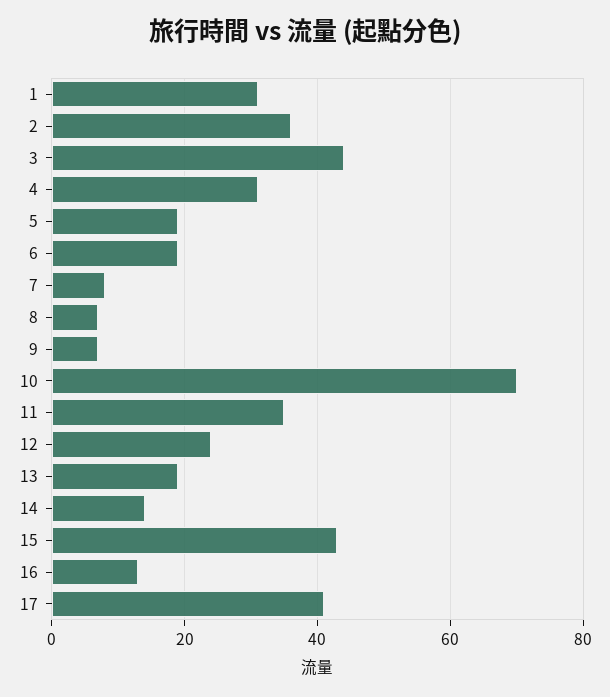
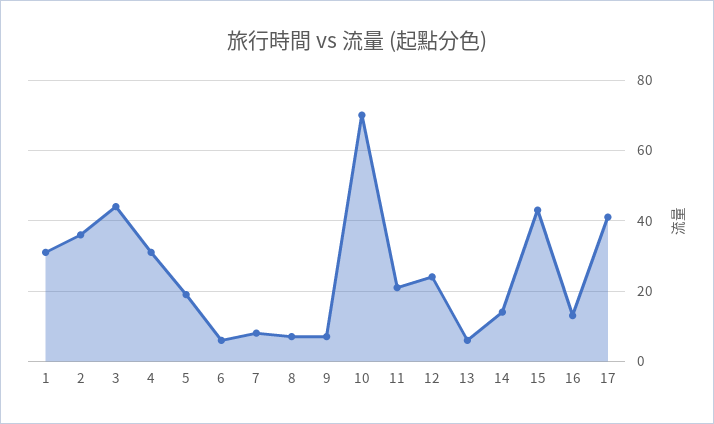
  {
    "1": 30,
    "2": 35,
    "3": 45,
    "4": 30,
    "5": 20,
-   "6": 20,
+   "6": 5,
    "7": 10,
    "8": 5,
    "9": 5,
    "10": 70,
-   "11": 35,
+   "11": 20,
    "12": 25,
-   "13": 20,
+   "13": 5,
    "14": 15,
    "15": 45,
    "16": 15,
    "17": 40
  }

